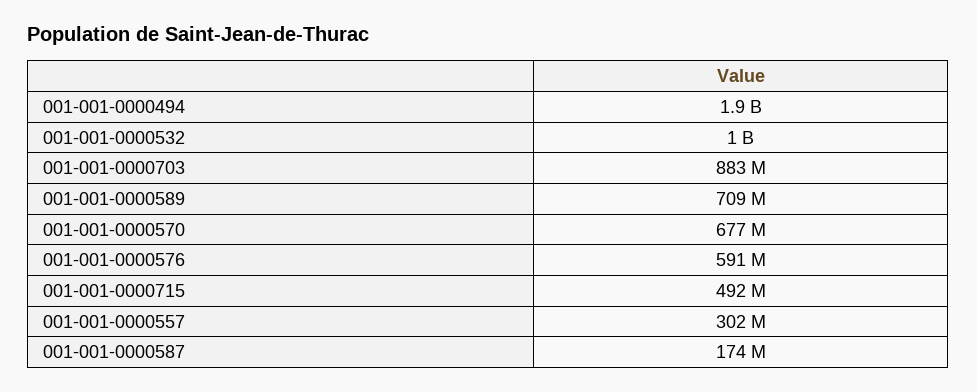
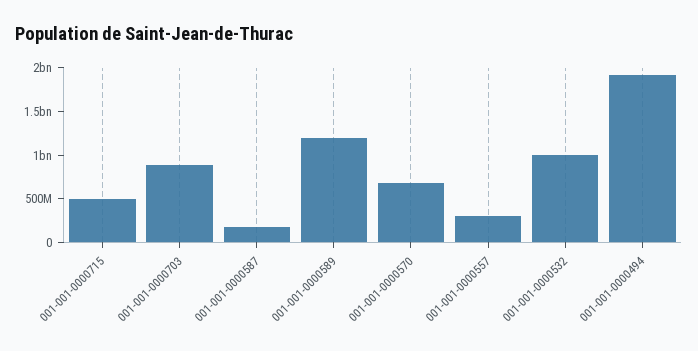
  {
    "001-001-0000494": 1900000000,
    "001-001-0000532": 1000000000,
    "001-001-0000703": 883000000,
-   "001-001-0000589": 709000000,
+   "001-001-0000589": 1200000000,
    "001-001-0000570": 677000000,
-   "001-001-0000576": 591000000,
    "001-001-0000715": 492000000,
    "001-001-0000557": 302000000,
    "001-001-0000587": 174000000
  }

